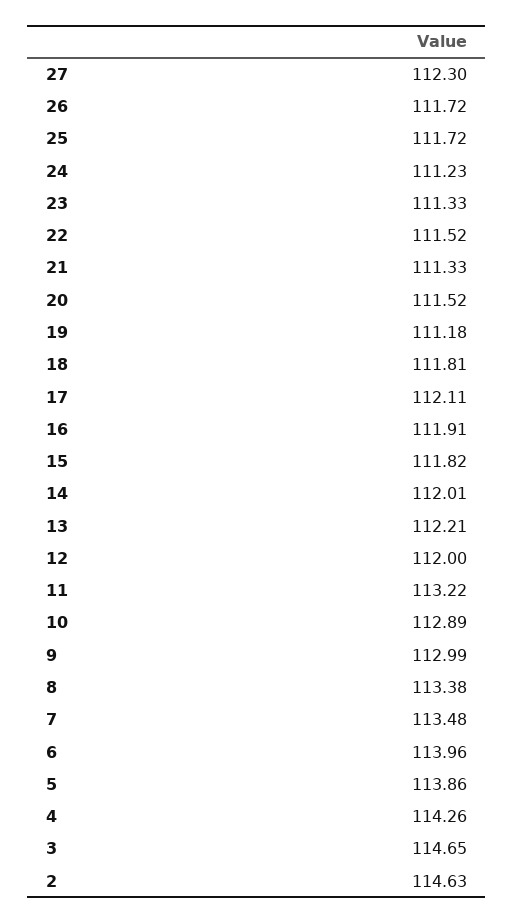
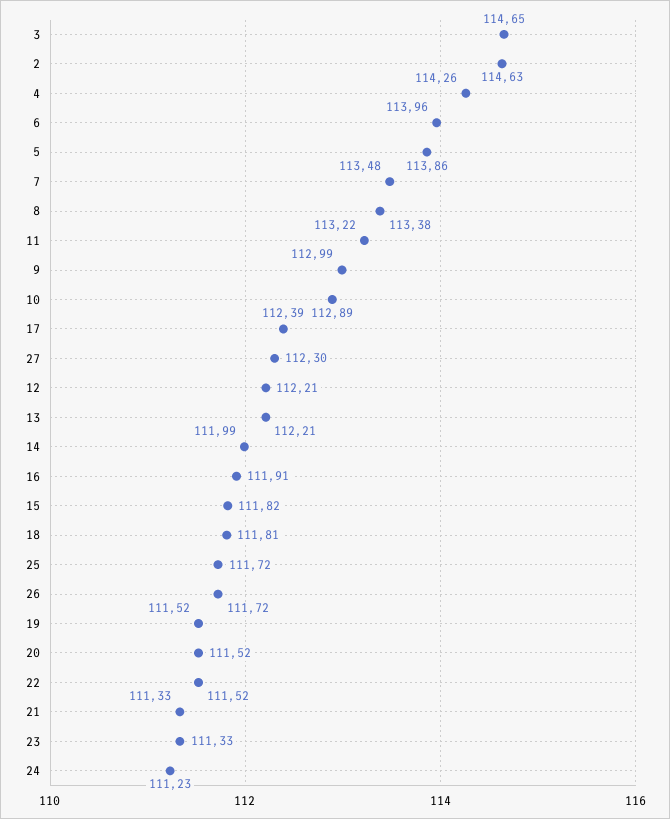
  {
    "27": 112.3,
    "26": 111.72,
    "25": 111.72,
    "24": 111.23,
    "23": 111.33,
    "22": 111.52,
    "21": 111.33,
    "20": 111.52,
-   "19": 111.18,
+   "19": 111.52,
    "18": 111.81,
-   "17": 112.11,
+   "17": 112.39,
    "16": 111.91,
    "15": 111.82,
-   "14": 112.01,
+   "14": 111.99,
    "13": 112.21,
-   "12": 112,
+   "12": 112.21,
    "11": 113.22,
    "10": 112.89,
    "9": 112.99,
    "8": 113.38,
    "7": 113.48,
    "6": 113.96,
    "5": 113.86,
    "4": 114.26,
    "3": 114.65,
    "2": 114.63
  }

